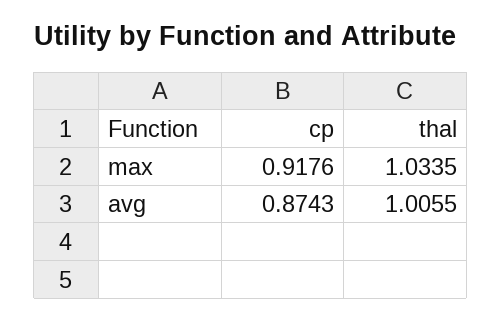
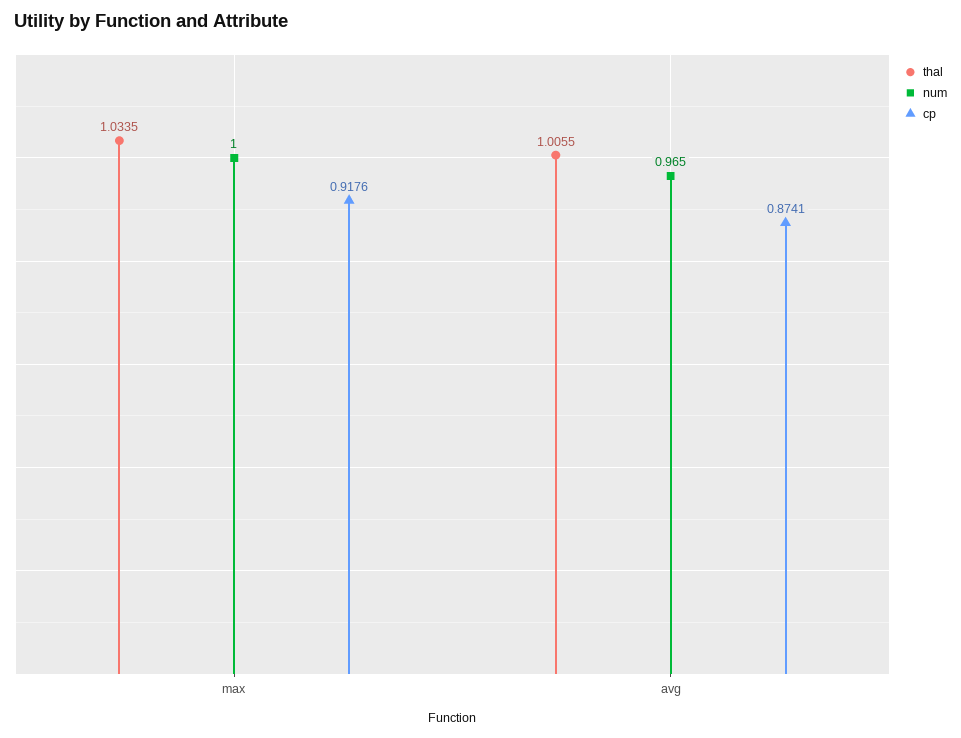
  {
    "cp": {
      "max": 0.9176,
-     "avg": 0.8743
+     "avg": 0.8741
    },
    "thal": {
      "max": 1.0335,
      "avg": 1.0055
-   }
+   },
+   "num": {
+     "max": 1,
+     "avg": 0.965
+   }
  }

